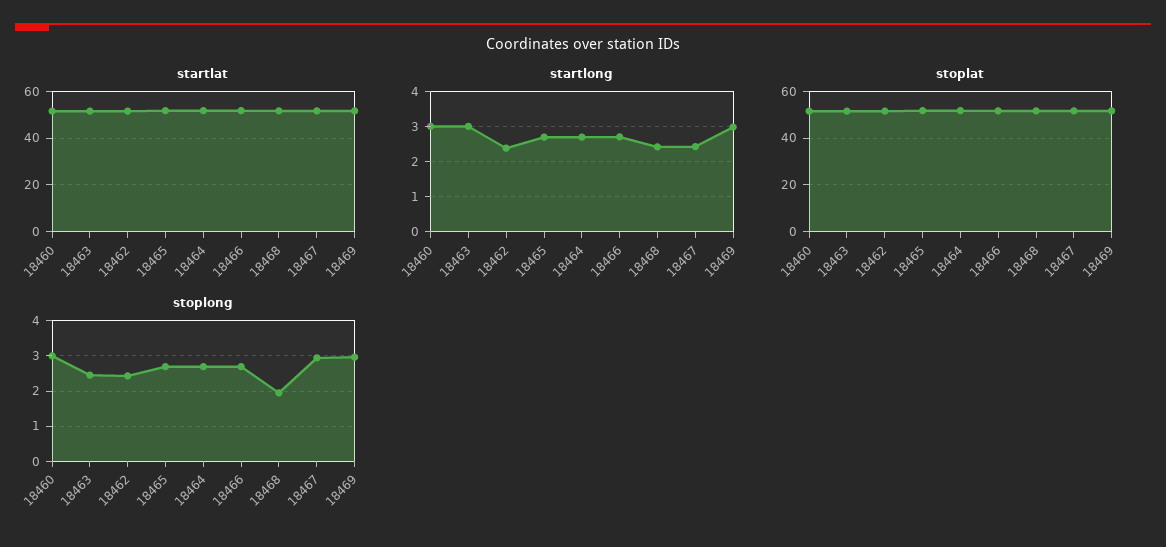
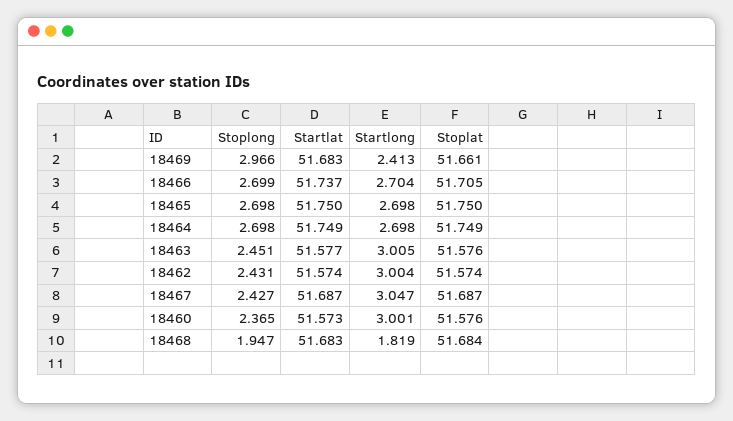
  {
    "startlat": {
      "18460": 51.573,
      "18463": 51.577,
      "18462": 51.574,
      "18465": 51.75,
      "18464": 51.749,
      "18466": 51.737,
      "18468": 51.683,
      "18467": 51.687,
      "18469": 51.683
    },
    "startlong": {
      "18460": 3.001,
      "18463": 3.005,
-     "18462": 2.4,
+     "18462": 3.004,
      "18465": 2.698,
      "18464": 2.698,
      "18466": 2.704,
-     "18468": 2.4,
+     "18468": 1.819,
-     "18467": 2.4,
+     "18467": 3.047,
-     "18469": 3
+     "18469": 2.413
    },
    "stoplat": {
      "18460": 51.576,
      "18463": 51.576,
      "18462": 51.574,
      "18465": 51.75,
      "18464": 51.749,
      "18466": 51.705,
      "18468": 51.684,
      "18467": 51.687,
      "18469": 51.661
    },
    "stoplong": {
-     "18460": 3,
+     "18460": 2.365,
      "18463": 2.451,
      "18462": 2.431,
      "18465": 2.698,
      "18464": 2.698,
      "18466": 2.699,
      "18468": 1.947,
-     "18467": 3,
+     "18467": 2.427,
      "18469": 2.966
    }
  }

